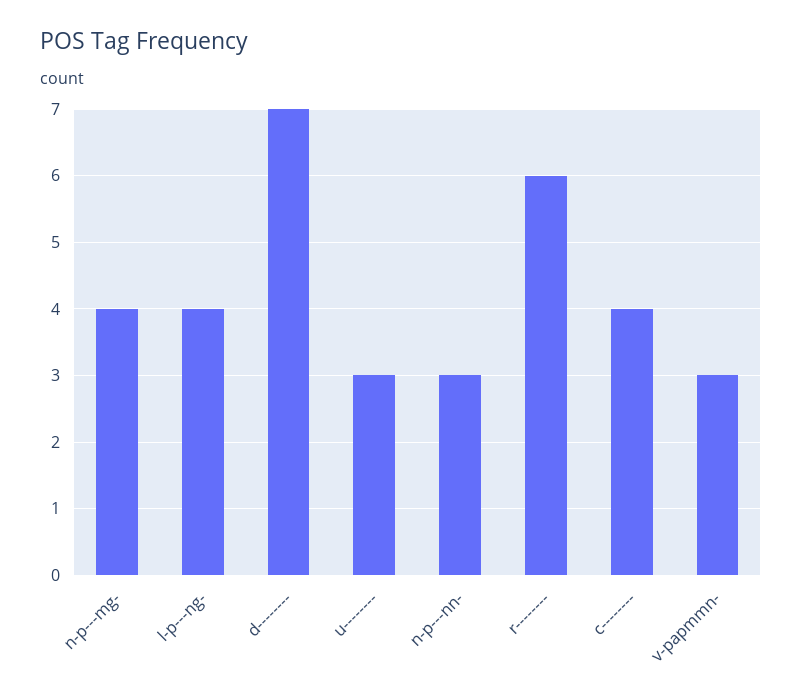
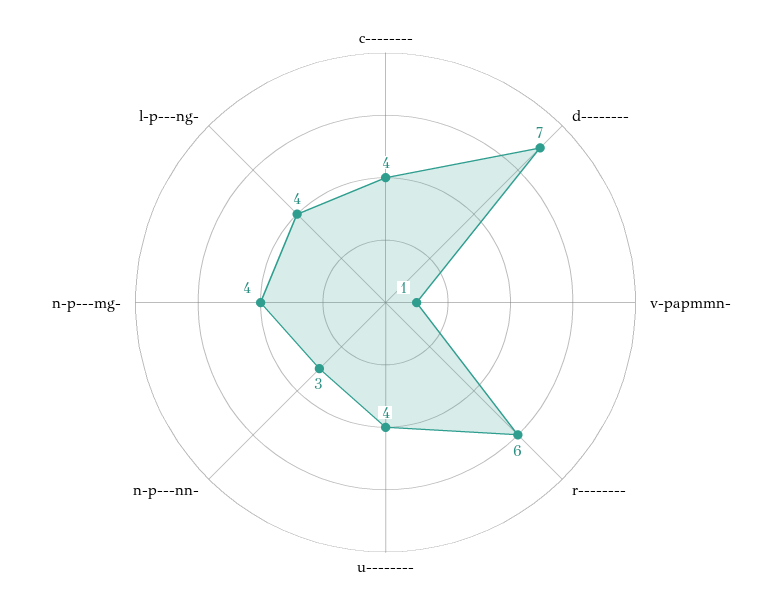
  {
    "n-p---mg-": 4,
    "l-p---ng-": 4,
    "d--------": 7,
-   "u--------": 3,
+   "u--------": 4,
    "n-p---nn-": 3,
    "r--------": 6,
    "c--------": 4,
-   "v-papmmn-": 3
+   "v-papmmn-": 1
  }

